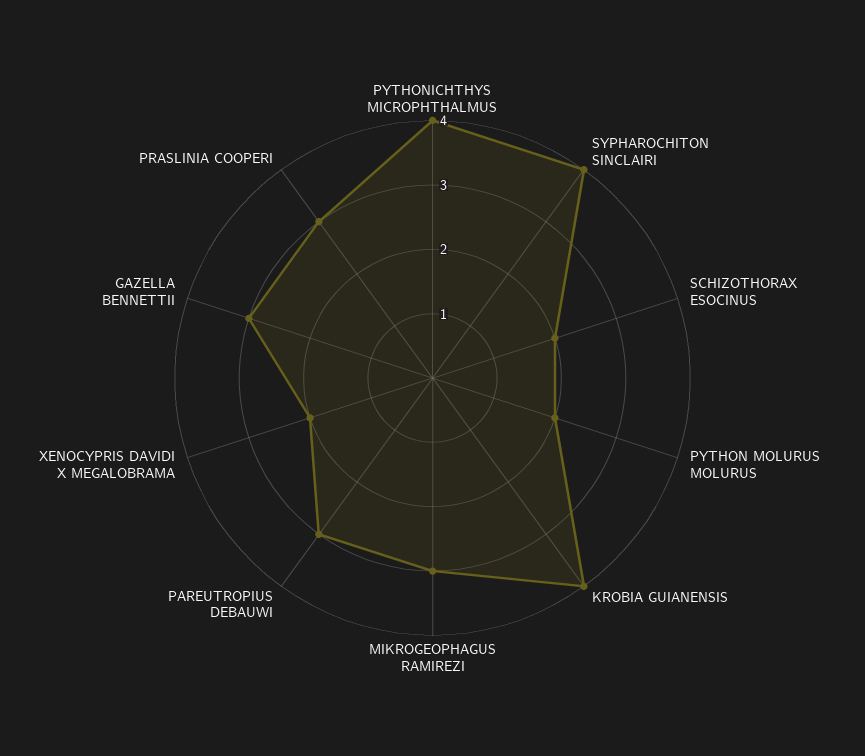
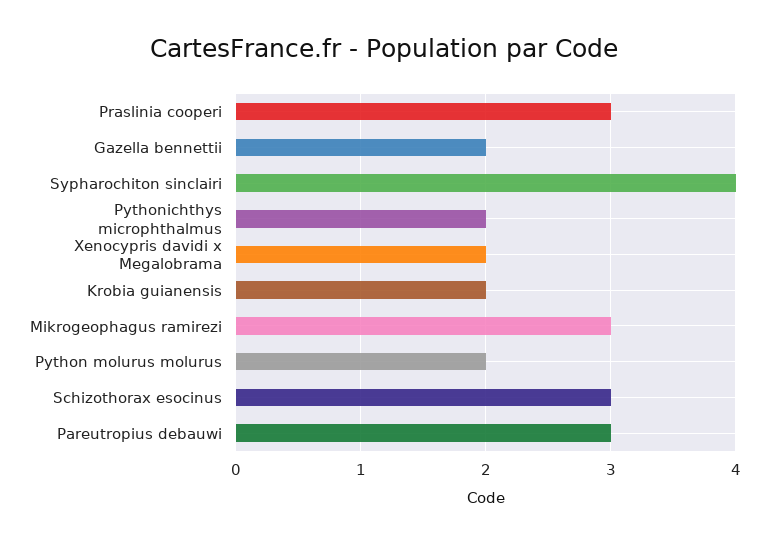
  {
-   "PYTHONICHTHYS MICROPHTHALMUS": 4,
+   "PYTHONICHTHYS MICROPHTHALMUS": 2,
    "SYPHAROCHITON SINCLAIRI": 4,
-   "SCHIZOTHORAX ESOCINUS": 2,
+   "SCHIZOTHORAX ESOCINUS": 3,
    "PYTHON MOLURUS MOLURUS": 2,
-   "KROBIA GUIANENSIS": 4,
+   "KROBIA GUIANENSIS": 2,
    "MIKROGEOPHAGUS RAMIREZI": 3,
    "PAREUTROPIUS DEBAUWI": 3,
    "XENOCYPRIS DAVIDI X MEGALOBRAMA": 2,
-   "GAZELLA BENNETTII": 3,
+   "GAZELLA BENNETTII": 2,
    "PRASLINIA COOPERI": 3
  }

